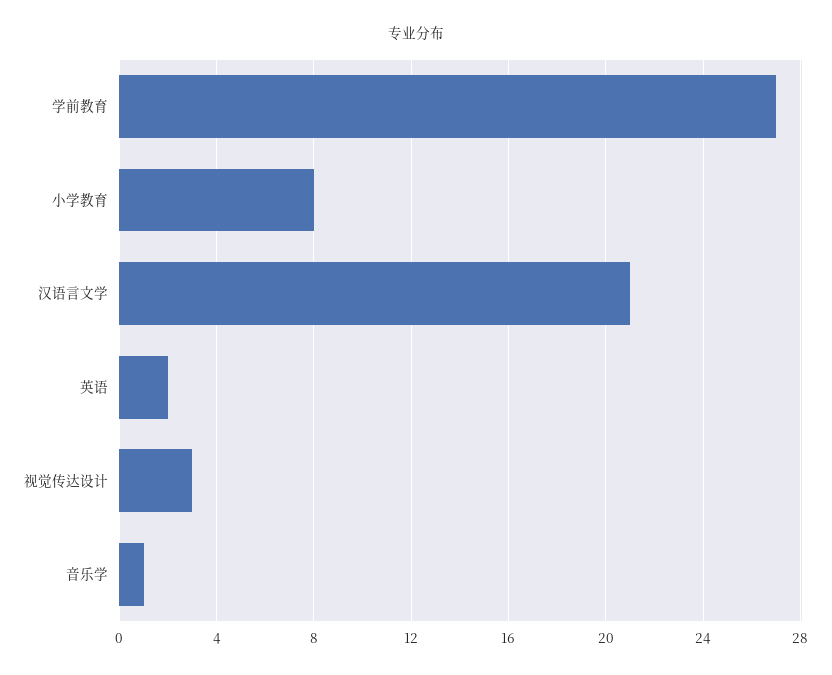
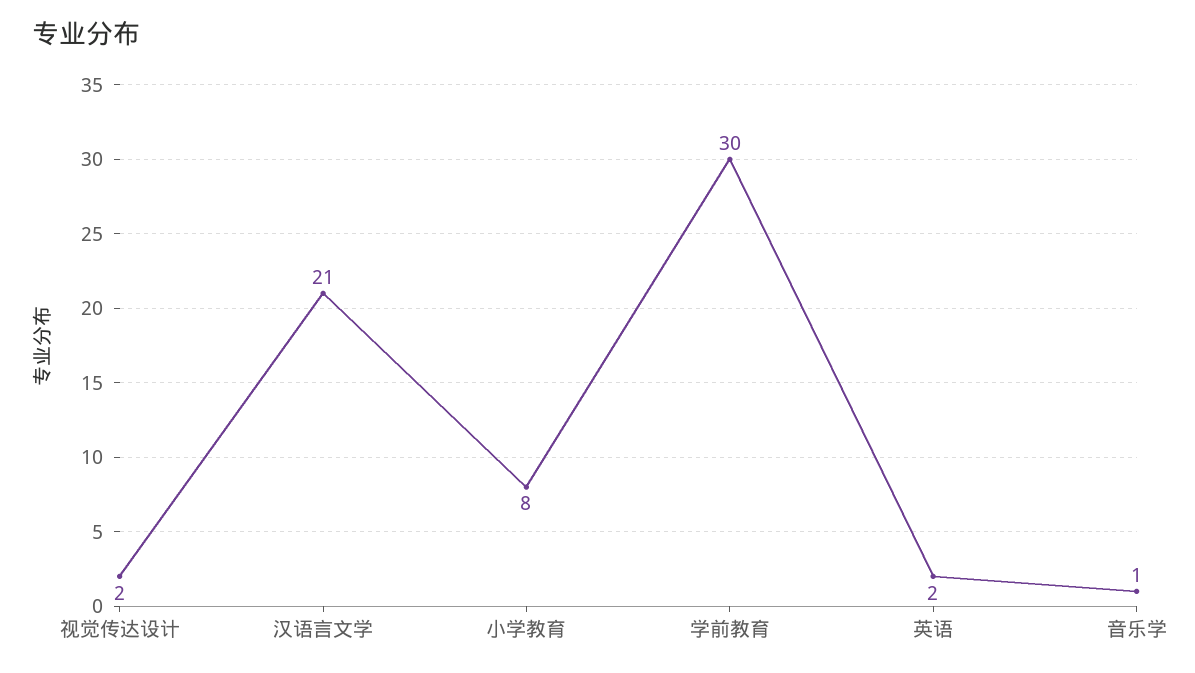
  {
-   "学前教育": 27,
+   "学前教育": 30,
    "小学教育": 8,
    "汉语言文学": 21,
    "英语": 2,
-   "视觉传达设计": 3,
+   "视觉传达设计": 2,
    "音乐学": 1
  }

